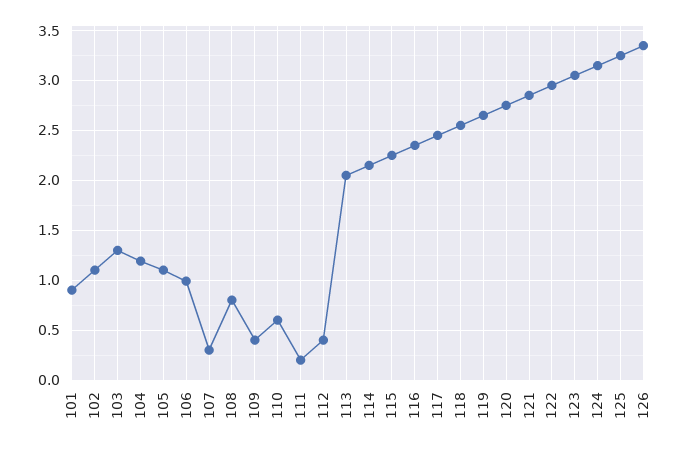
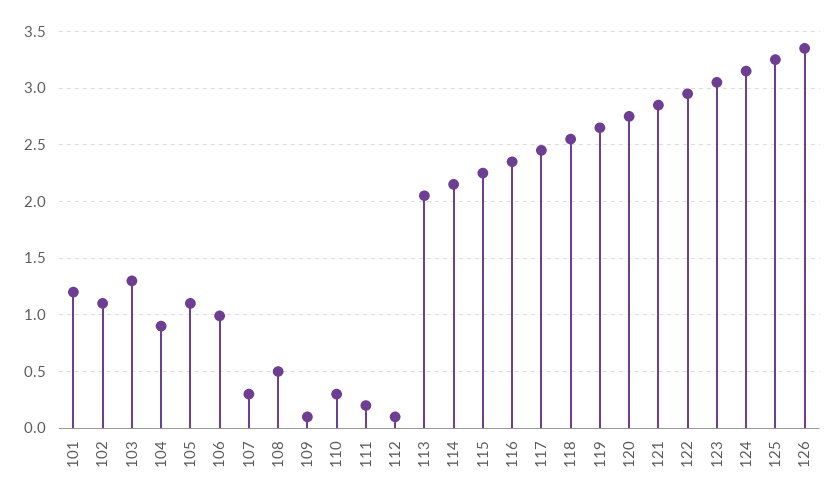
  {
-   "101": 0.9,
+   "101": 1.2,
    "102": 1.1,
    "103": 1.3,
-   "104": 1.2,
+   "104": 0.9,
    "105": 1.1,
    "106": 1,
    "107": 0.3,
-   "108": 0.8,
+   "108": 0.5,
-   "109": 0.4,
+   "109": 0.1,
-   "110": 0.6,
+   "110": 0.3,
    "111": 0.2,
-   "112": 0.4,
+   "112": 0.1,
    "113": 2.1,
    "114": 2.2,
    "115": 2.3,
    "116": 2.4,
    "117": 2.5,
    "118": 2.6,
    "119": 2.7,
    "120": 2.8,
    "121": 2.9,
    "122": 3,
    "123": 3.1,
    "124": 3.2,
    "125": 3.3,
    "126": 3.4
  }

